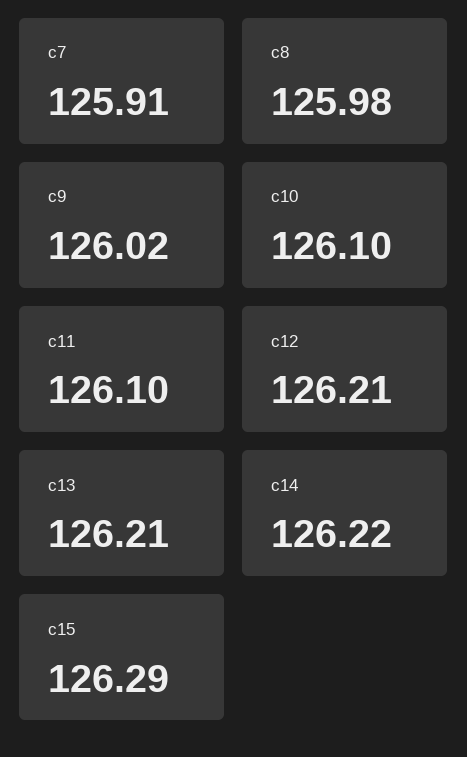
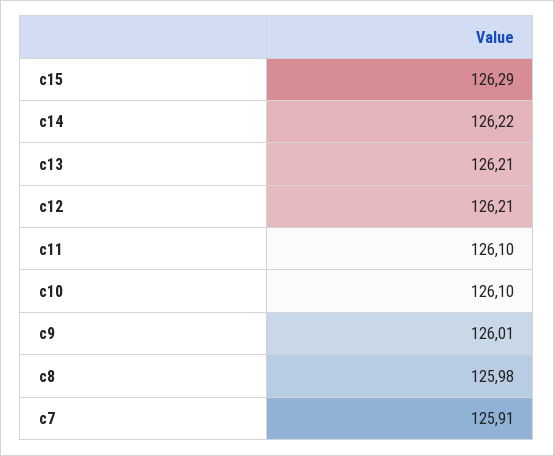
  {
    "c7": 125.91,
    "c8": 125.98,
-   "c9": 126.02,
+   "c9": 126.01,
    "c10": 126.1,
    "c11": 126.1,
    "c12": 126.21,
    "c13": 126.21,
    "c14": 126.22,
    "c15": 126.29
  }

